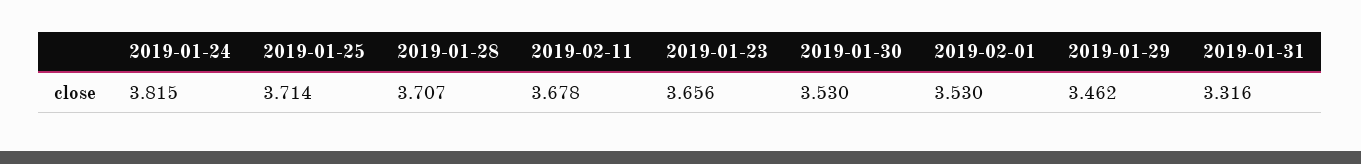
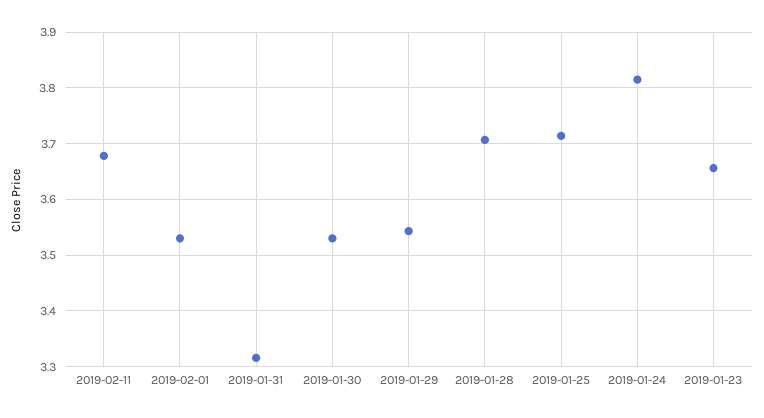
  {
    "2019-01-24": 3.815,
    "2019-01-25": 3.714,
    "2019-01-28": 3.707,
    "2019-02-11": 3.678,
    "2019-01-23": 3.656,
    "2019-01-30": 3.53,
    "2019-02-01": 3.53,
-   "2019-01-29": 3.462,
+   "2019-01-29": 3.54,
    "2019-01-31": 3.316
  }

